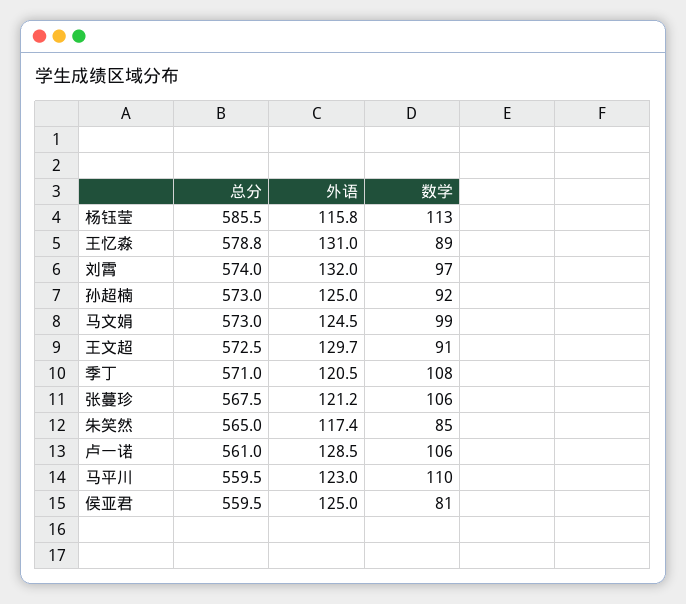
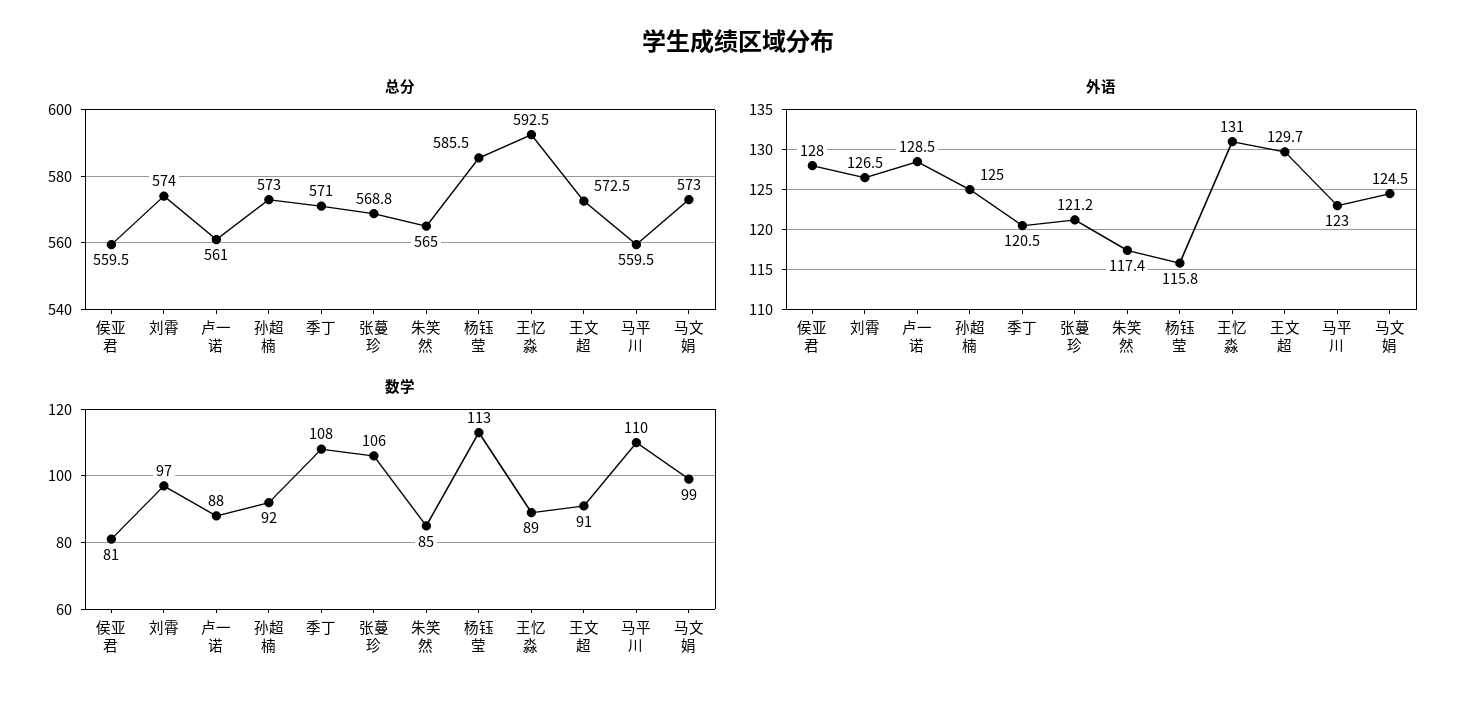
  {
    "总分": {
      "杨钰莹": 585.5,
-     "王忆淼": 578.8,
+     "王忆淼": 592.5,
      "刘霄": 574,
      "孙超楠": 573,
      "马文娟": 573,
      "王文超": 572.5,
      "季丁": 571,
-     "张蔓珍": 567.5,
+     "张蔓珍": 568.8,
      "朱笑然": 565,
      "卢一诺": 561,
      "马平川": 559.5,
      "侯亚君": 559.5
    },
    "外语": {
      "杨钰莹": 115.8,
      "王忆淼": 131,
-     "刘霄": 132,
+     "刘霄": 126.5,
      "孙超楠": 125,
      "马文娟": 124.5,
      "王文超": 129.7,
      "季丁": 120.5,
      "张蔓珍": 121.2,
      "朱笑然": 117.4,
      "卢一诺": 128.5,
      "马平川": 123,
-     "侯亚君": 125
+     "侯亚君": 128
    },
    "数学": {
      "杨钰莹": 113,
      "王忆淼": 89,
      "刘霄": 97,
      "孙超楠": 92,
      "马文娟": 99,
      "王文超": 91,
      "季丁": 108,
      "张蔓珍": 106,
      "朱笑然": 85,
-     "卢一诺": 106,
+     "卢一诺": 88,
      "马平川": 110,
      "侯亚君": 81
    }
  }

